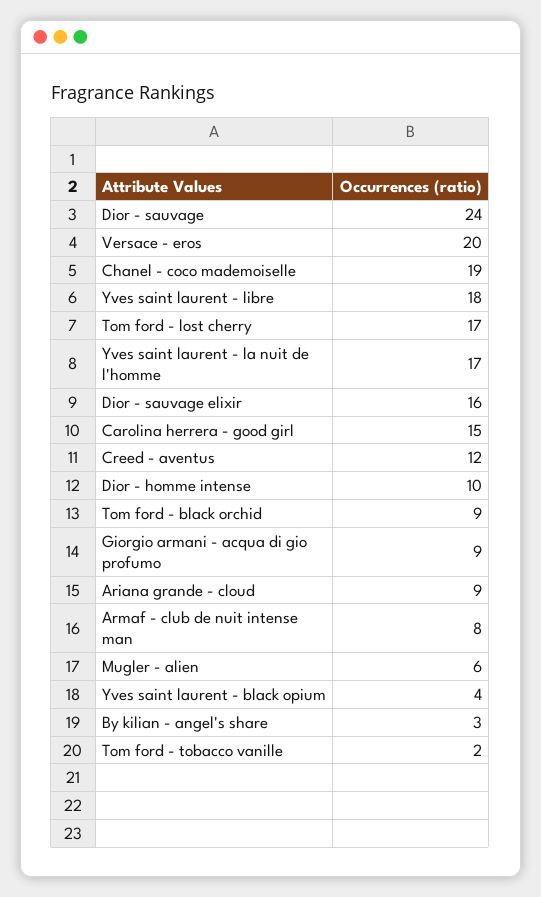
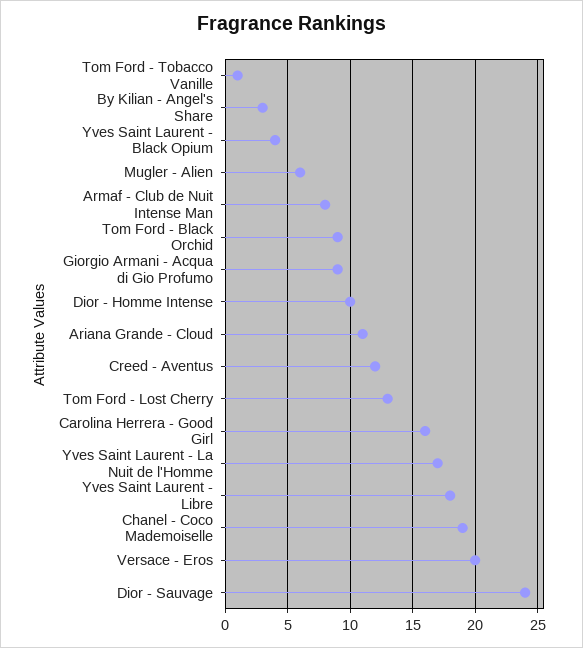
  {
    "Dior - sauvage": 24,
    "Versace - eros": 20,
    "Chanel - coco mademoiselle": 19,
    "Yves saint laurent - libre": 18,
-   "Tom ford - lost cherry": 17,
+   "Tom ford - lost cherry": 13,
    "Yves saint laurent - la nuit de l'homme": 17,
-   "Dior - sauvage elixir": 16,
-   "Carolina herrera - good girl": 15,
+   "Carolina herrera - good girl": 16,
    "Creed - aventus": 12,
    "Dior - homme intense": 10,
    "Tom ford - black orchid": 9,
    "Giorgio armani - acqua di gio profumo": 9,
-   "Ariana grande - cloud": 9,
+   "Ariana grande - cloud": 11,
    "Armaf - club de nuit intense man": 8,
    "Mugler - alien": 6,
    "Yves saint laurent - black opium": 4,
    "By kilian - angel's share": 3,
-   "Tom ford - tobacco vanille": 2
+   "Tom ford - tobacco vanille": 1
  }

